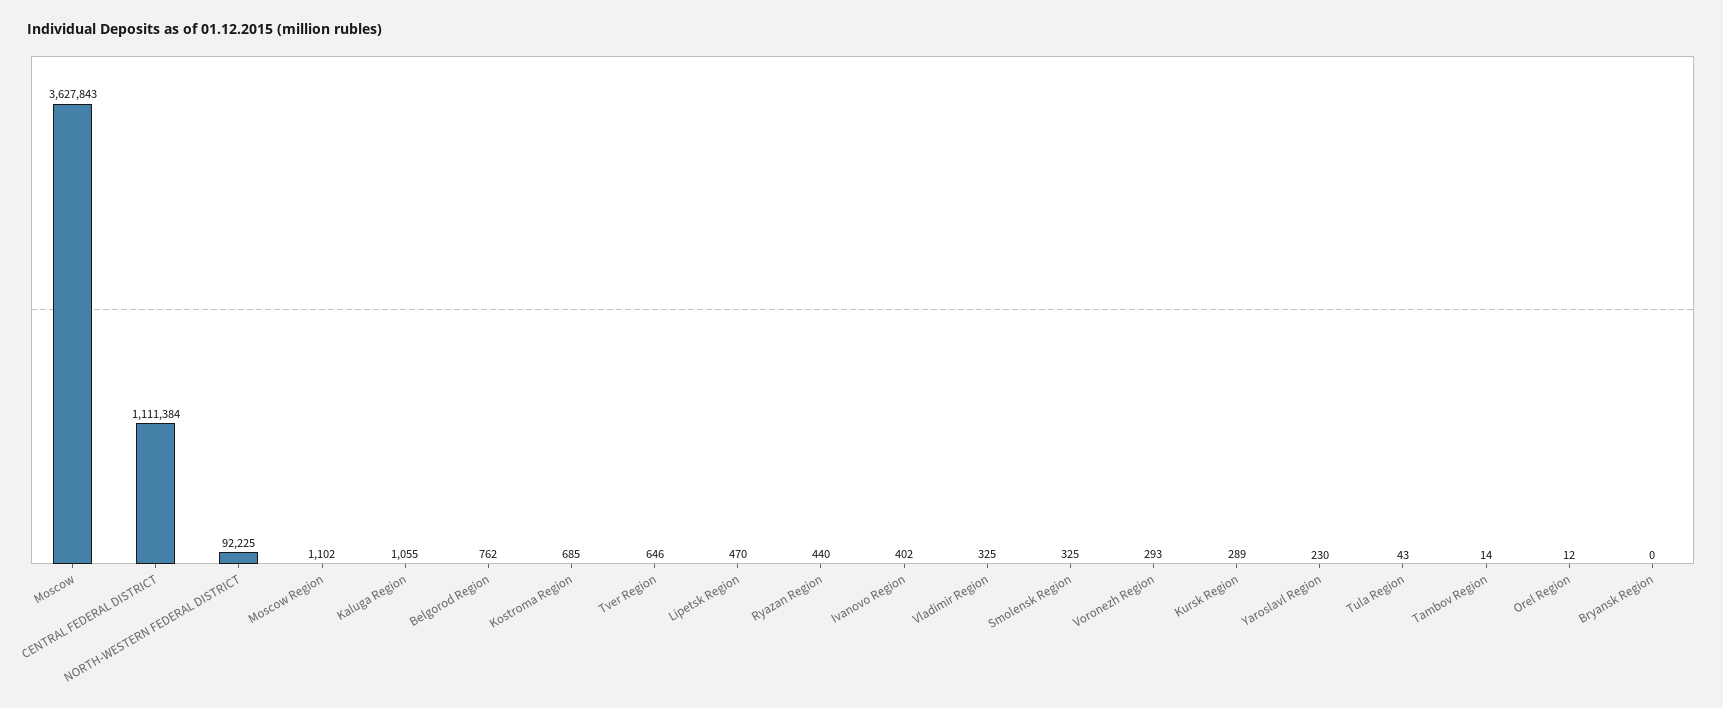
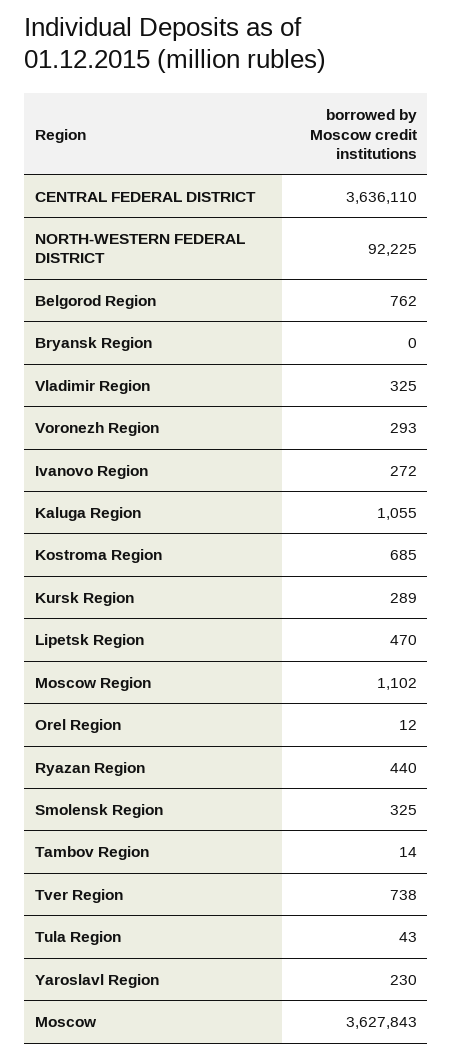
  {
    "Moscow": 3627843,
-   "CENTRAL FEDERAL DISTRICT": 1111384,
+   "CENTRAL FEDERAL DISTRICT": 3636110,
    "NORTH-WESTERN FEDERAL DISTRICT": 92225,
    "Moscow Region": 1102,
    "Kaluga Region": 1055,
    "Belgorod Region": 762,
    "Kostroma Region": 685,
-   "Tver Region": 646,
+   "Tver Region": 738,
    "Lipetsk Region": 470,
    "Ryazan Region": 440,
-   "Ivanovo Region": 402,
+   "Ivanovo Region": 272,
    "Vladimir Region": 325,
    "Smolensk Region": 325,
    "Voronezh Region": 293,
    "Kursk Region": 289,
    "Yaroslavl Region": 230,
    "Tula Region": 43,
    "Tambov Region": 14,
    "Orel Region": 12,
    "Bryansk Region": 0
  }

